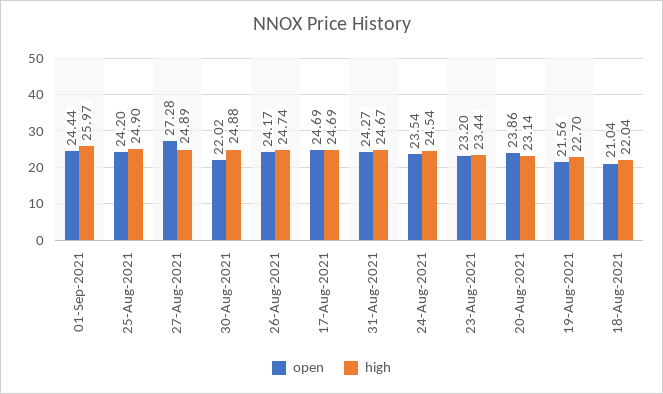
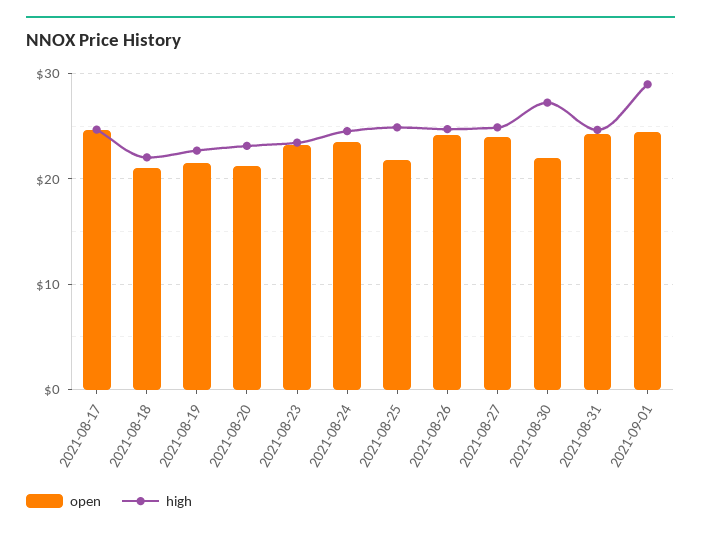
  {
    "open": {
      "01-Sep-2021": 24.44,
-     "25-Aug-2021": 24.2,
+     "25-Aug-2021": 22,
-     "27-Aug-2021": 27.28,
+     "27-Aug-2021": 24,
      "30-Aug-2021": 22.02,
      "26-Aug-2021": 24.17,
      "17-Aug-2021": 24.69,
      "31-Aug-2021": 24.27,
      "24-Aug-2021": 23.54,
      "23-Aug-2021": 23.2,
-     "20-Aug-2021": 23.86,
+     "20-Aug-2021": 21,
      "19-Aug-2021": 21.56,
      "18-Aug-2021": 21.04
    },
    "high": {
-     "01-Sep-2021": 25.97,
+     "01-Sep-2021": 29,
      "25-Aug-2021": 24.9,
      "27-Aug-2021": 24.89,
-     "30-Aug-2021": 24.88,
+     "30-Aug-2021": 27,
      "26-Aug-2021": 24.74,
      "17-Aug-2021": 24.69,
      "31-Aug-2021": 24.67,
      "24-Aug-2021": 24.54,
      "23-Aug-2021": 23.44,
      "20-Aug-2021": 23.14,
      "19-Aug-2021": 22.7,
      "18-Aug-2021": 22.04
    }
  }

